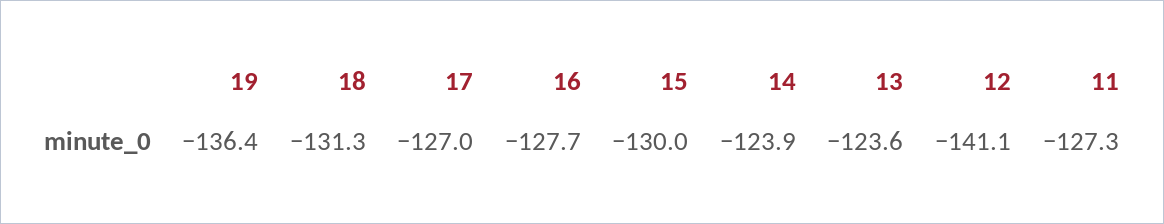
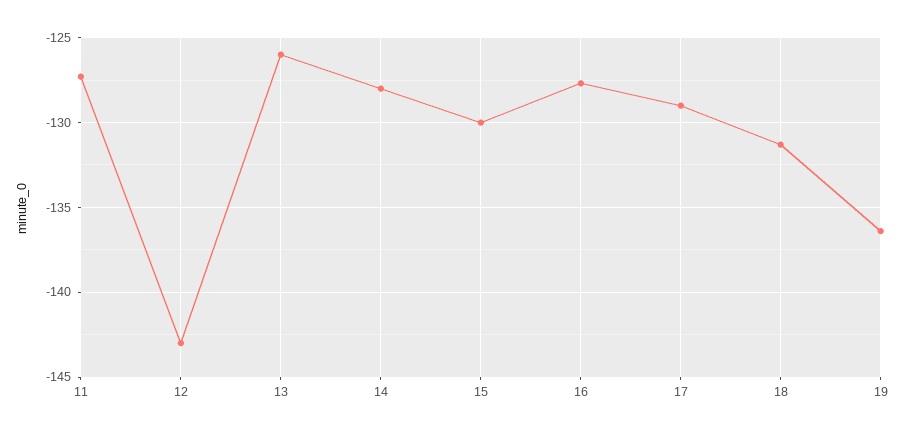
  {
    "19": -136.4,
    "18": -131.3,
-   "17": -127,
+   "17": -129,
    "16": -127.7,
    "15": -130,
-   "14": -123.9,
+   "14": -128,
-   "13": -123.6,
+   "13": -126,
-   "12": -141.1,
+   "12": -143,
    "11": -127.3
  }

